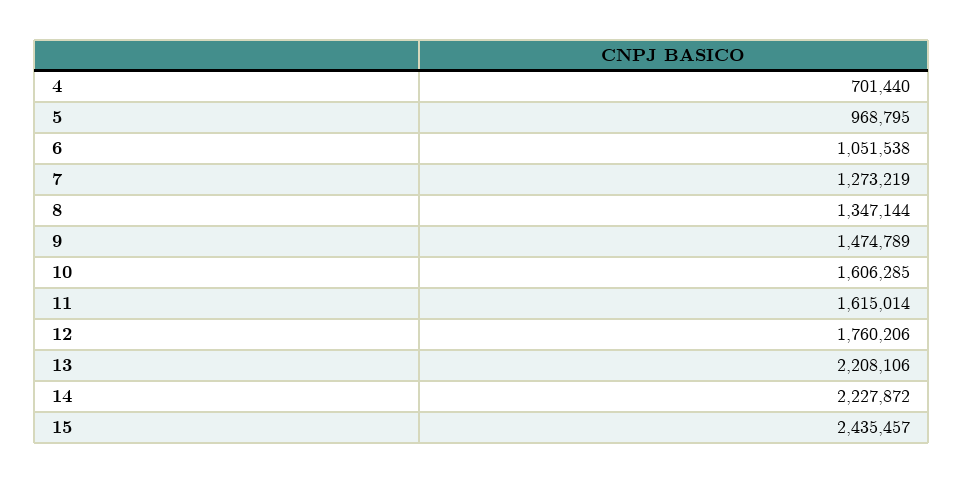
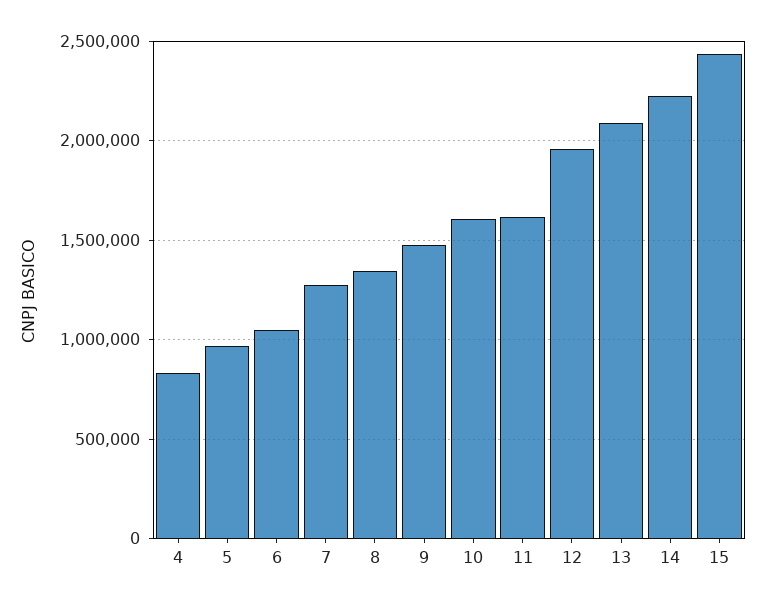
  {
-   "4": 701440,
+   "4": 850000,
    "5": 968795,
    "6": 1051538,
    "7": 1273219,
    "8": 1347144,
    "9": 1474789,
    "10": 1606285,
    "11": 1615014,
-   "12": 1760206,
+   "12": 1950000,
-   "13": 2208106,
+   "13": 2100000,
    "14": 2227872,
    "15": 2435457
  }

